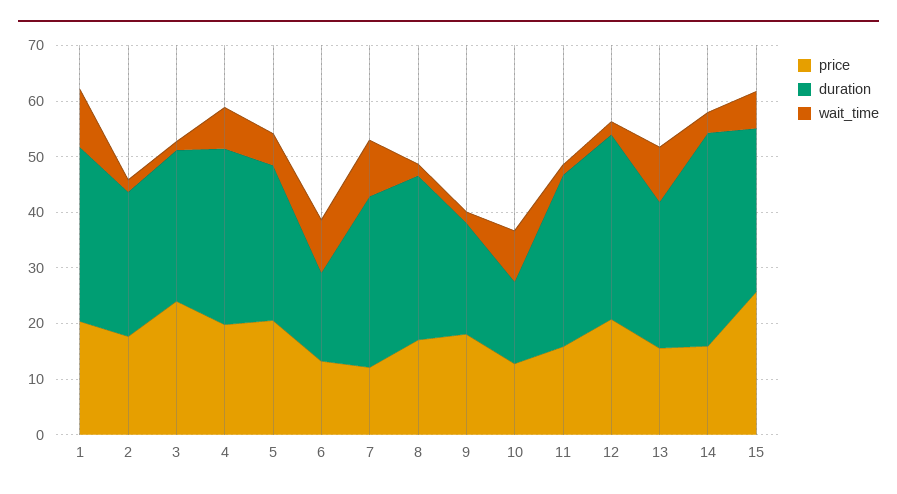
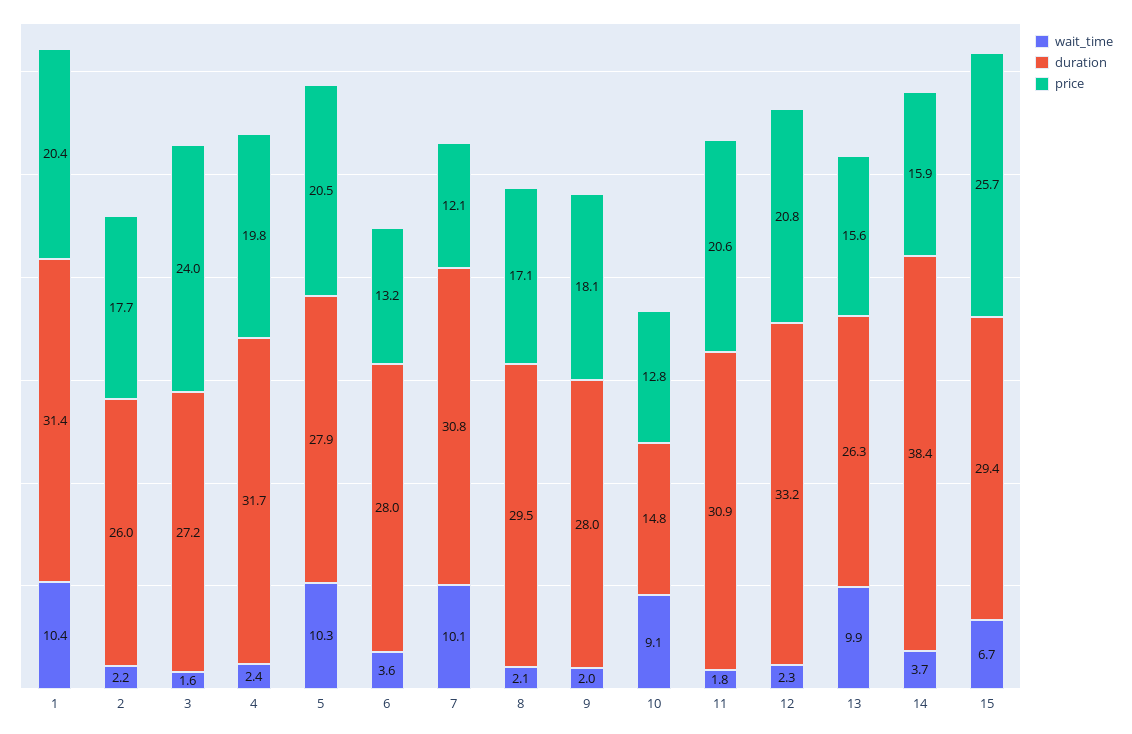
  {
    "price": {
      "1": 20.4,
      "2": 17.7,
      "3": 24,
      "4": 19.8,
      "5": 20.5,
      "6": 13.2,
      "7": 12.1,
      "8": 17.1,
      "9": 18.1,
      "10": 12.8,
-     "11": 16,
+     "11": 20.6,
      "12": 20.8,
      "13": 15.6,
      "14": 15.9,
      "15": 25.7
    },
    "duration": {
      "1": 31.4,
      "2": 26,
      "3": 27.2,
      "4": 31.7,
      "5": 27.9,
-     "6": 16,
+     "6": 28,
      "7": 30.8,
      "8": 29.5,
-     "9": 20,
+     "9": 28,
      "10": 14.8,
      "11": 30.9,
      "12": 33.2,
      "13": 26.3,
      "14": 38.4,
      "15": 29.4
    },
    "wait_time": {
      "1": 10.4,
      "2": 2.2,
      "3": 1.6,
-     "4": 8,
+     "4": 2.4,
-     "5": 6,
+     "5": 10.3,
-     "6": 10,
+     "6": 3.6,
      "7": 10.1,
      "8": 2.1,
      "9": 2,
      "10": 9.1,
      "11": 1.8,
      "12": 2.3,
      "13": 9.9,
      "14": 3.7,
      "15": 6.7
    }
  }

